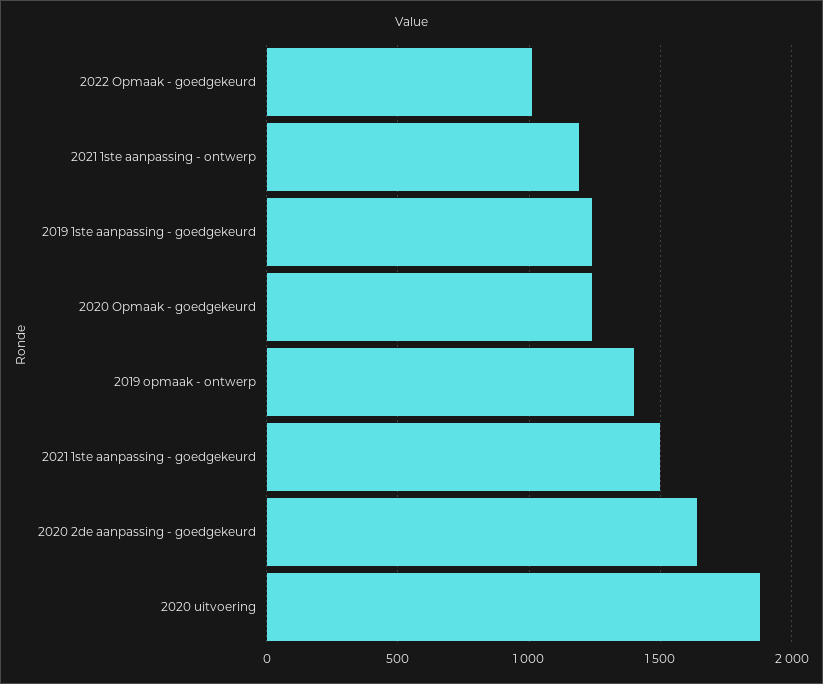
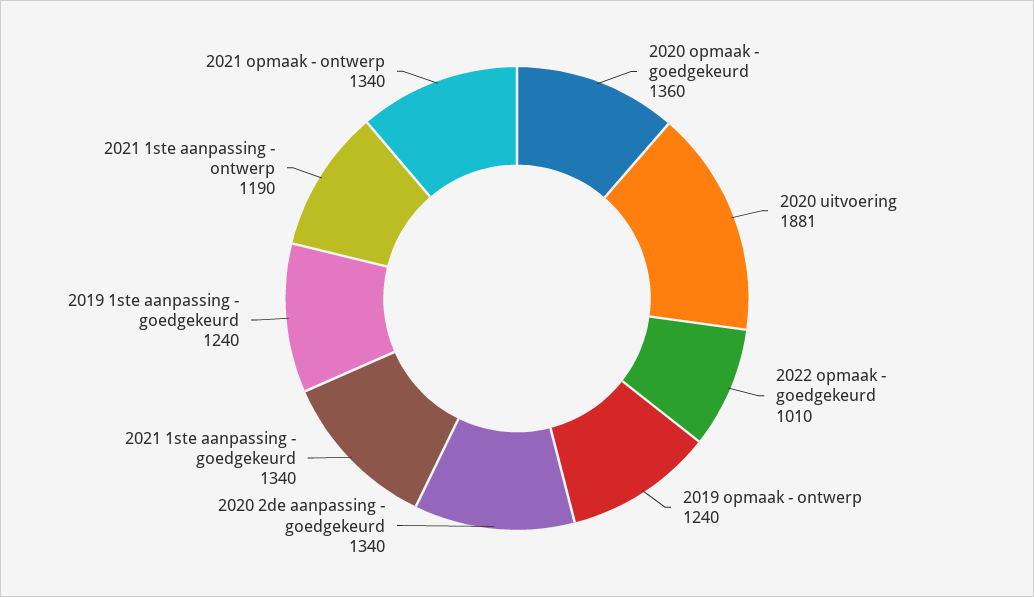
  {
    "2022 Opmaak - goedgekeurd": 1010,
    "2021 1ste aanpassing - ontwerp": 1190,
    "2019 1ste aanpassing - goedgekeurd": 1240,
-   "2020 Opmaak - goedgekeurd": 1250,
+   "2020 Opmaak - goedgekeurd": 1360,
-   "2019 opmaak - ontwerp": 1400,
+   "2019 opmaak - ontwerp": 1240,
-   "2021 1ste aanpassing - goedgekeurd": 1500,
+   "2021 1ste aanpassing - goedgekeurd": 1340,
-   "2020 2de aanpassing - goedgekeurd": 1650,
+   "2020 2de aanpassing - goedgekeurd": 1340,
-   "2020 uitvoering": 1881
+   "2020 uitvoering": 1881,
+   "2021 opmaak - ontwerp": 1340
  }

